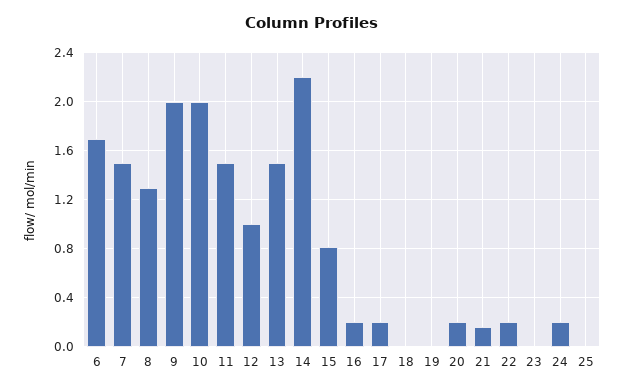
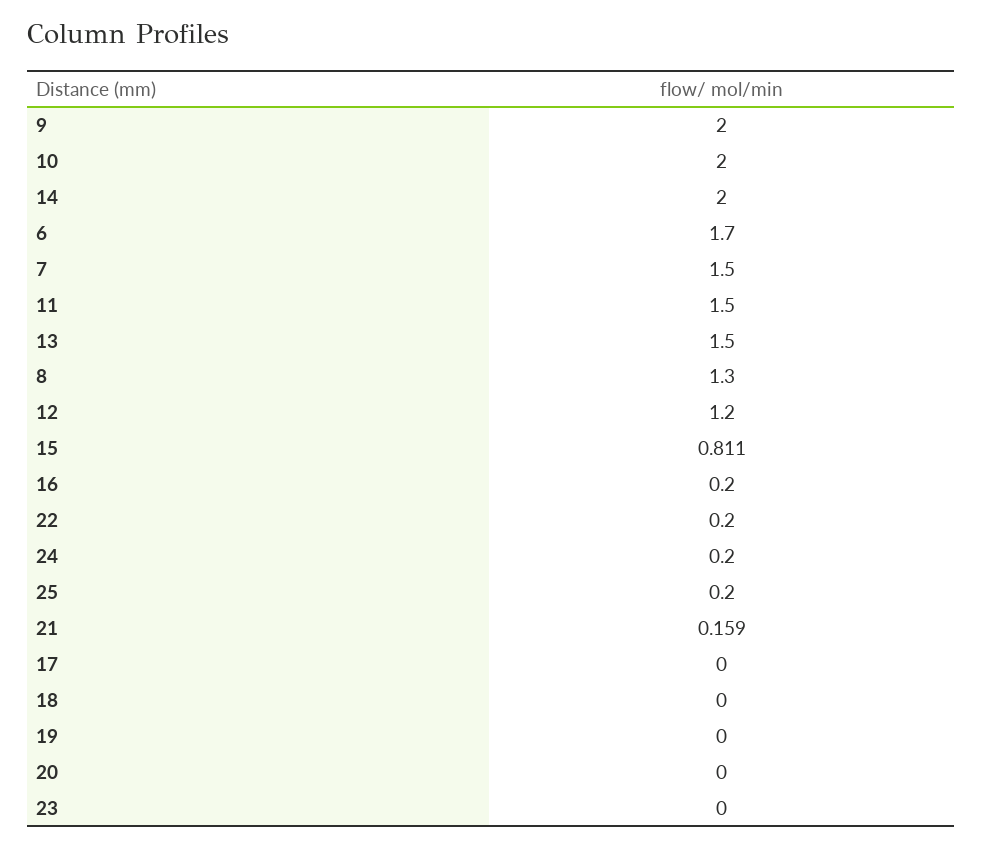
  {
    "6": 1.7,
    "7": 1.5,
    "8": 1.3,
    "9": 2,
    "10": 2,
    "11": 1.5,
-   "12": 1,
+   "12": 1.2,
    "13": 1.5,
-   "14": 2.2,
+   "14": 2,
    "15": 0.811,
    "16": 0.2,
-   "17": 0.2,
+   "17": 0,
    "18": 0,
    "19": 0,
-   "20": 0.2,
+   "20": 0,
    "21": 0.159,
    "22": 0.2,
    "23": 0,
    "24": 0.2,
-   "25": 0
+   "25": 0.2
  }

